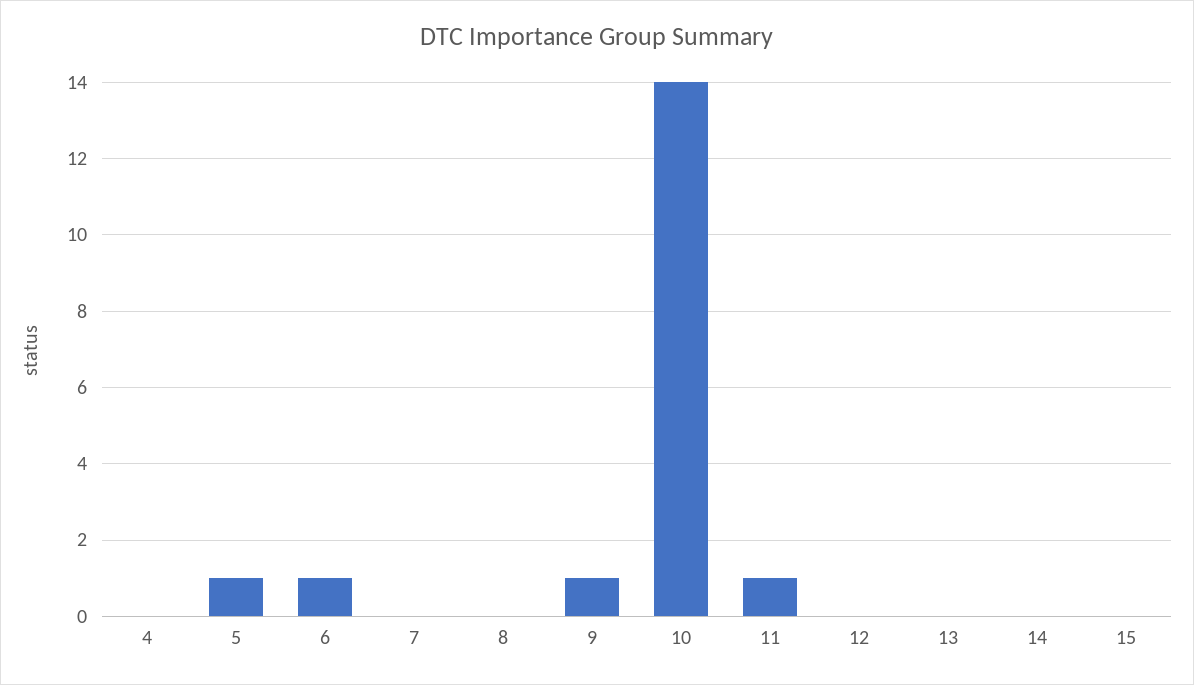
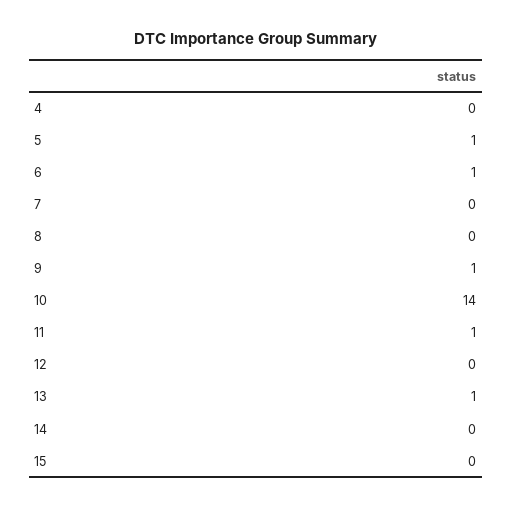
  {
    "4": 0,
    "5": 1,
    "6": 1,
    "7": 0,
    "8": 0,
    "9": 1,
    "10": 14,
    "11": 1,
    "12": 0,
-   "13": 0,
+   "13": 1,
    "14": 0,
    "15": 0
  }

